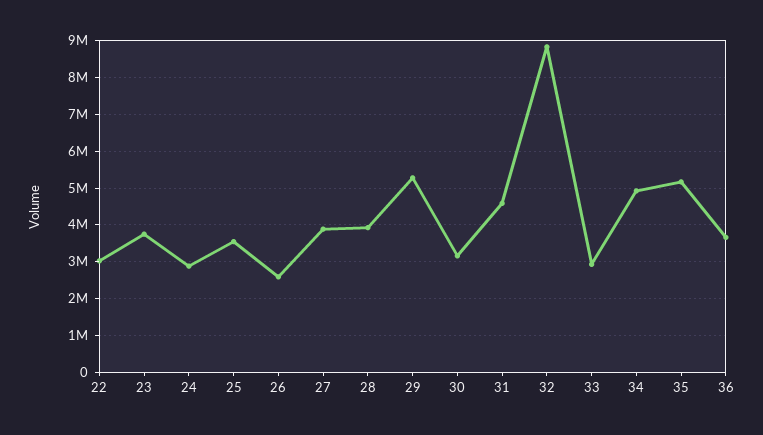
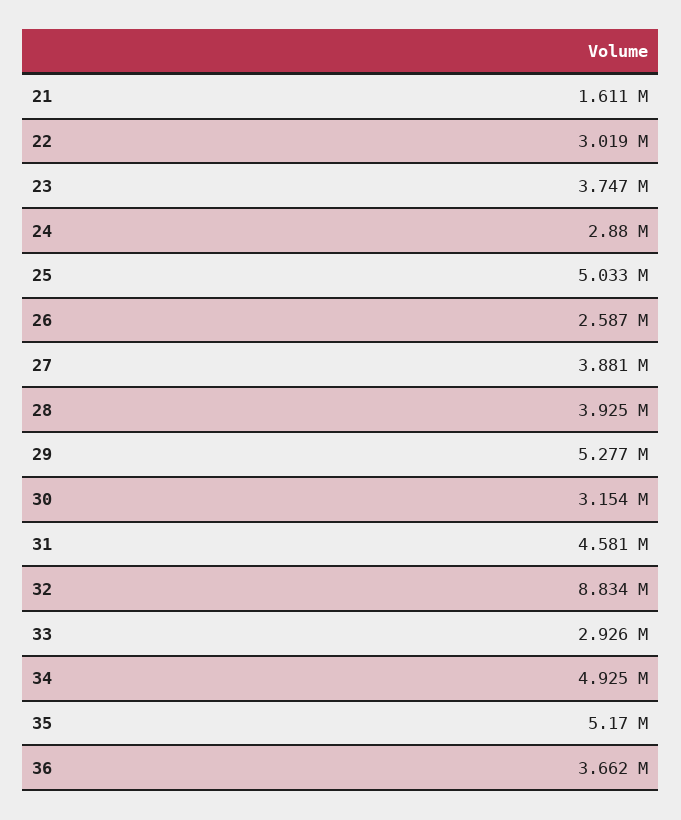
  {
    "22": 3019000,
    "23": 3747000,
    "24": 2880000,
-   "25": 3600000,
+   "25": 5033000,
    "26": 2587000,
    "27": 3881000,
    "28": 3925000,
    "29": 5277000,
    "30": 3154000,
    "31": 4581000,
    "32": 8834000,
    "33": 2926000,
    "34": 4925000,
    "35": 5170000,
-   "36": 3662000
+   "36": 3662000,
+   "21": 1611000
  }

